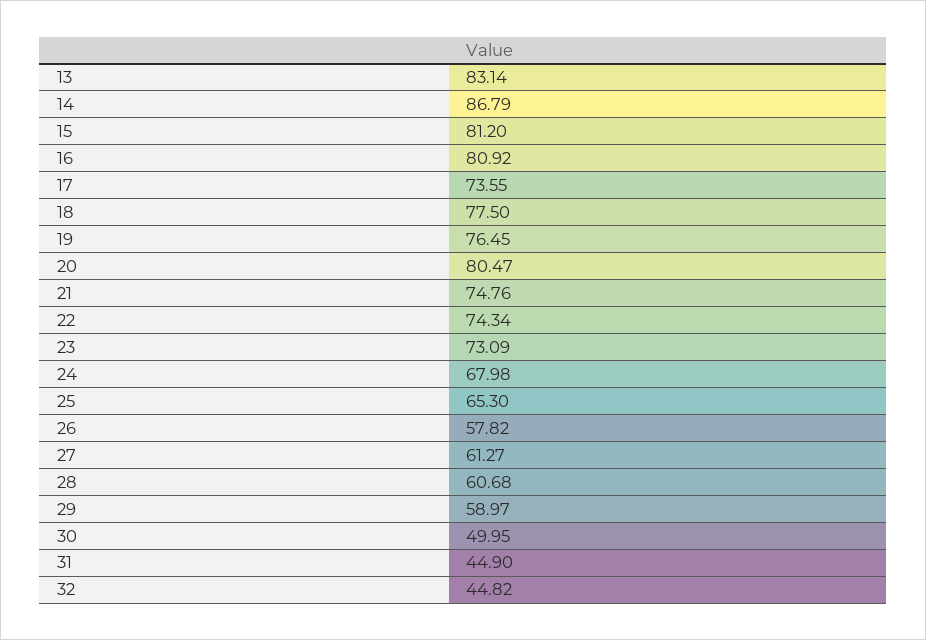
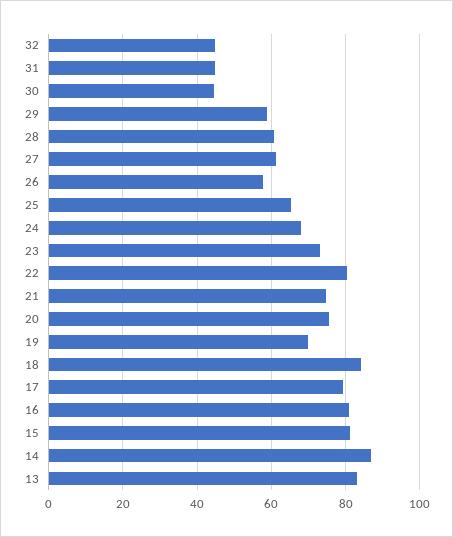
  {
    "13": 83.14,
    "14": 86.79,
    "15": 81.2,
    "16": 80.92,
-   "17": 73.55,
+   "17": 80,
-   "18": 77.5,
+   "18": 84,
-   "19": 76.45,
+   "19": 70,
-   "20": 80.47,
+   "20": 76,
    "21": 74.76,
-   "22": 74.34,
+   "22": 80,
    "23": 73.09,
    "24": 67.98,
    "25": 65.3,
    "26": 57.82,
    "27": 61.27,
    "28": 60.68,
    "29": 58.97,
-   "30": 49.95,
+   "30": 44,
    "31": 44.9,
    "32": 44.82
  }

